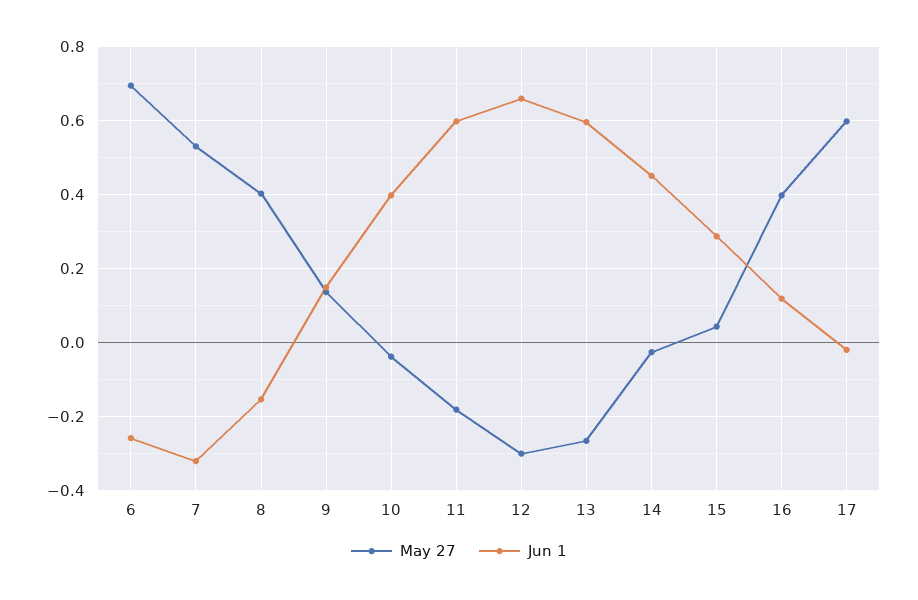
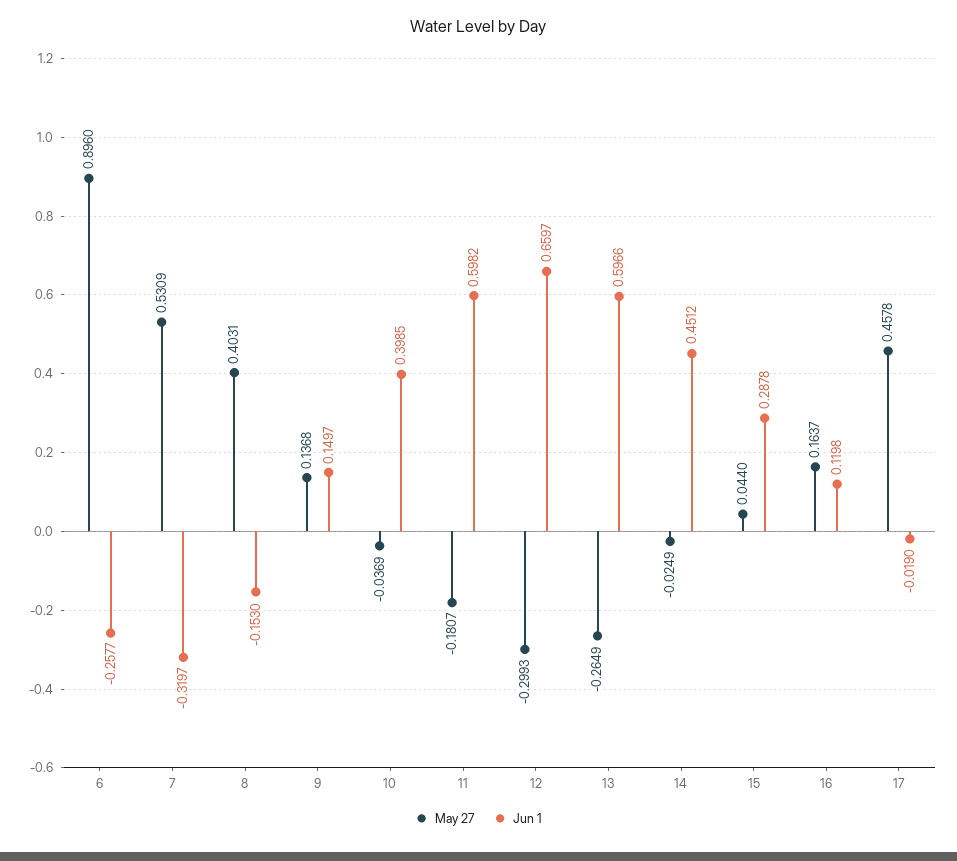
  {
    "May 27": {
-     "6": 0.7,
+     "6": 0.896,
      "7": 0.5309,
      "8": 0.4031,
      "9": 0.1368,
      "10": -0.0369,
      "11": -0.1807,
      "12": -0.2993,
      "13": -0.2649,
      "14": -0.0249,
      "15": 0.044,
-     "16": 0.4,
+     "16": 0.1637,
-     "17": 0.6
+     "17": 0.4578
    },
    "Jun 1": {
      "6": -0.2577,
      "7": -0.3197,
      "8": -0.153,
      "9": 0.1497,
      "10": 0.3985,
      "11": 0.5982,
      "12": 0.6597,
      "13": 0.5966,
      "14": 0.4512,
      "15": 0.2878,
      "16": 0.1198,
      "17": -0.019
    }
  }

